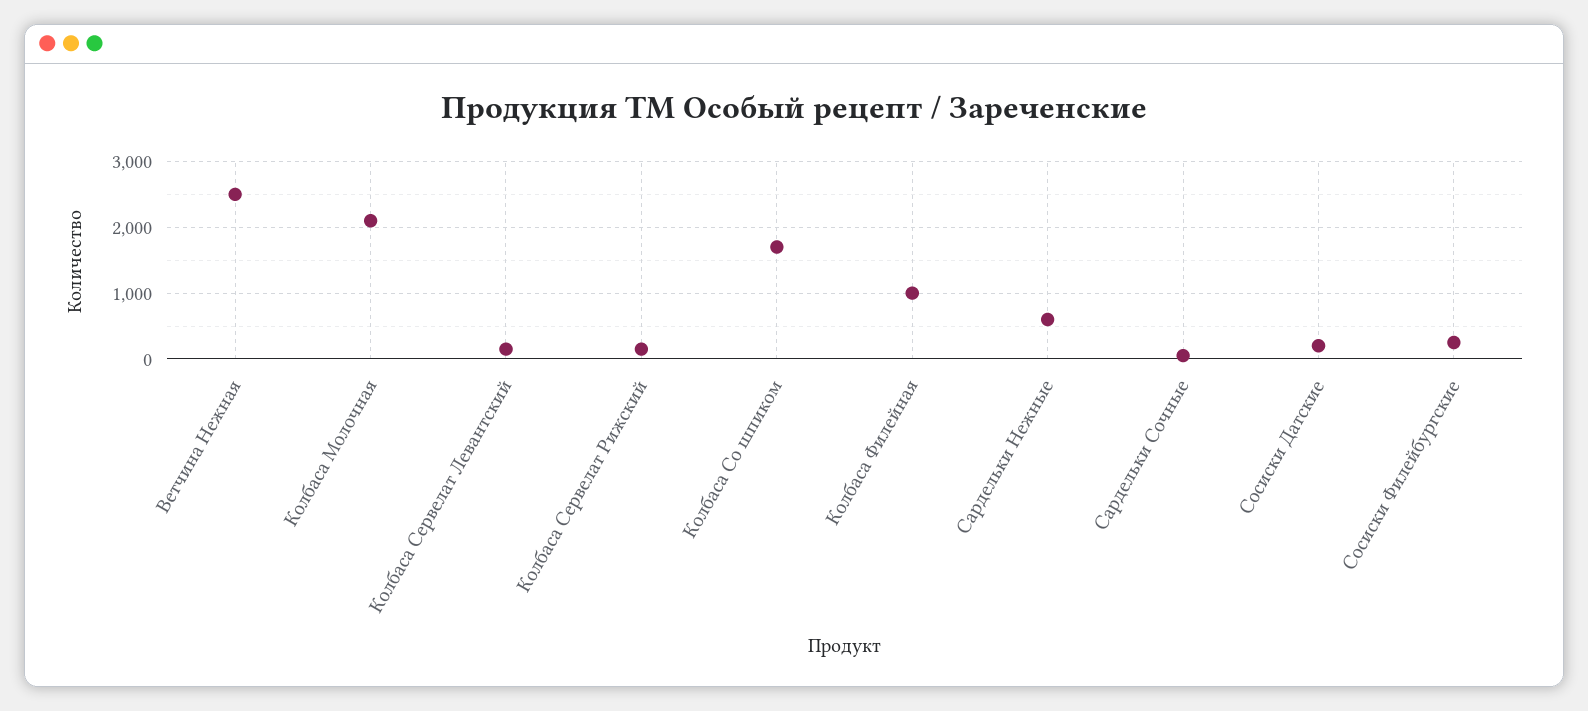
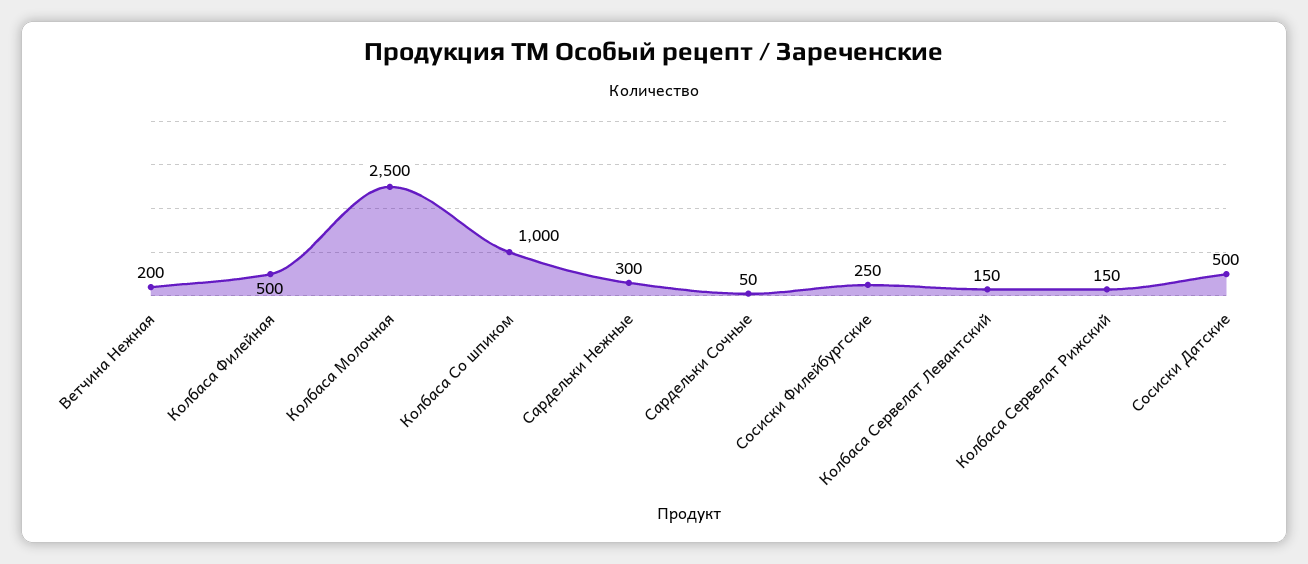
  {
-   "Ветчина Нежная": 2500,
+   "Ветчина Нежная": 200,
-   "Колбаса Молочная": 2100,
+   "Колбаса Молочная": 2500,
    "Колбаса Сервелат Левантский": 150,
    "Колбаса Сервелат Рижский": 150,
-   "Колбаса Со шпиком": 1700,
+   "Колбаса Со шпиком": 1000,
-   "Колбаса Филейная": 1000,
+   "Колбаса Филейная": 500,
-   "Сардельки Нежные": 600,
+   "Сардельки Нежные": 300,
    "Сардельки Сочные": 50,
-   "Сосиски Датские": 200,
+   "Сосиски Датские": 500,
    "Сосиски Филейбургские": 250
  }

